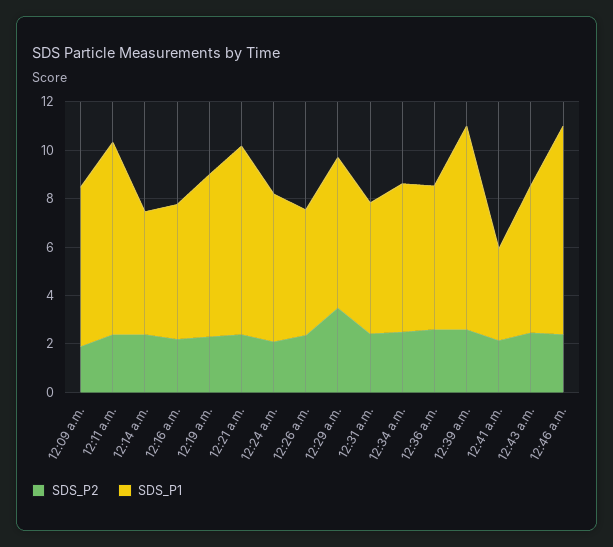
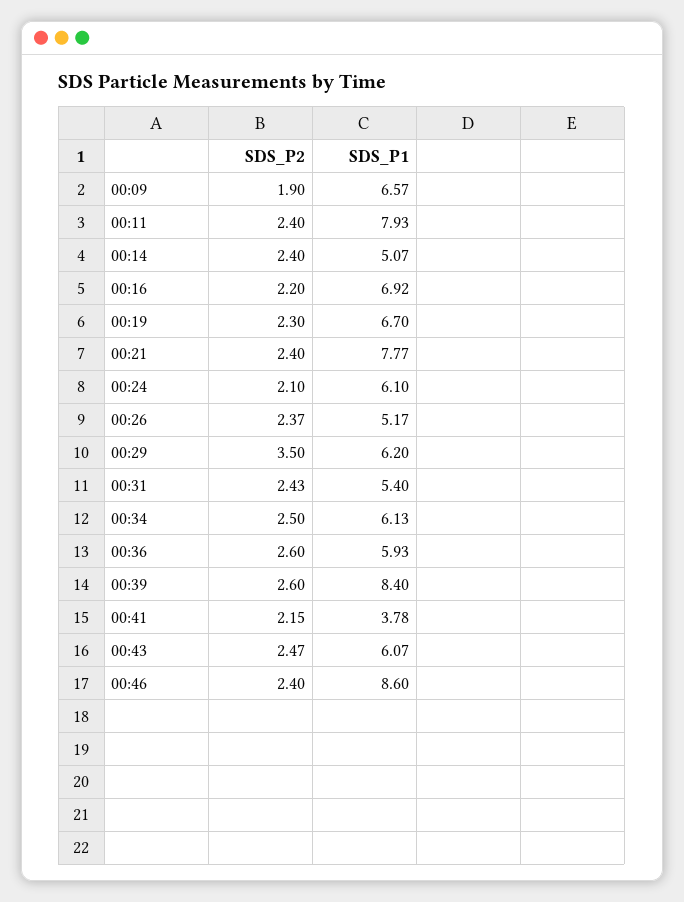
  {
    "SDS_P2": {
      "12:09 a.m.": 1.9,
      "12:11 a.m.": 2.4,
      "12:14 a.m.": 2.4,
      "12:16 a.m.": 2.2,
      "12:19 a.m.": 2.3,
      "12:21 a.m.": 2.4,
      "12:24 a.m.": 2.1,
      "12:26 a.m.": 2.37,
      "12:29 a.m.": 3.5,
      "12:31 a.m.": 2.43,
      "12:34 a.m.": 2.5,
      "12:36 a.m.": 2.6,
      "12:39 a.m.": 2.6,
      "12:41 a.m.": 2.15,
      "12:43 a.m.": 2.47,
      "12:46 a.m.": 2.4
    },
    "SDS_P1": {
      "12:09 a.m.": 6.57,
      "12:11 a.m.": 7.93,
      "12:14 a.m.": 5.07,
-     "12:16 a.m.": 5.5,
+     "12:16 a.m.": 6.92,
      "12:19 a.m.": 6.7,
      "12:21 a.m.": 7.77,
      "12:24 a.m.": 6.1,
      "12:26 a.m.": 5.17,
      "12:29 a.m.": 6.2,
      "12:31 a.m.": 5.4,
      "12:34 a.m.": 6.13,
      "12:36 a.m.": 5.93,
      "12:39 a.m.": 8.4,
      "12:41 a.m.": 3.78,
      "12:43 a.m.": 6.07,
      "12:46 a.m.": 8.6
    }
  }

